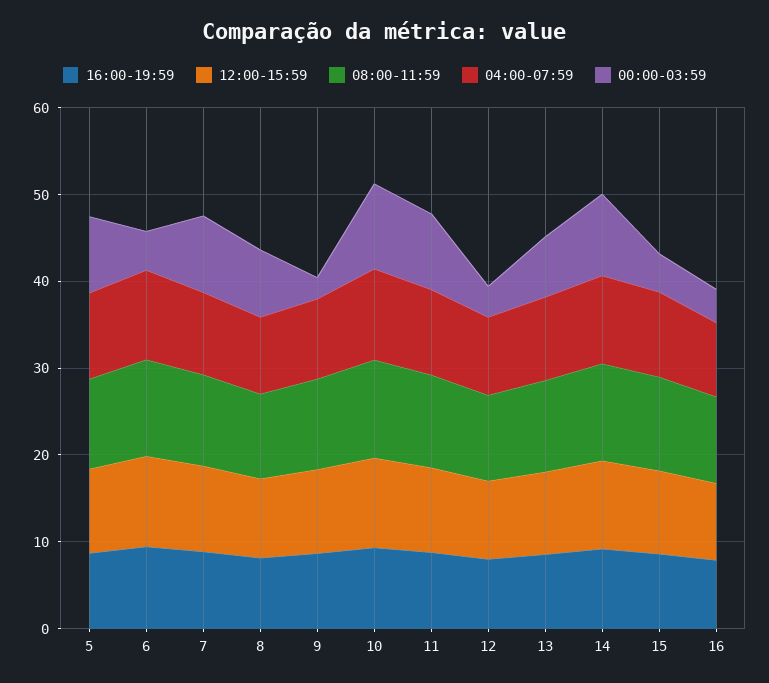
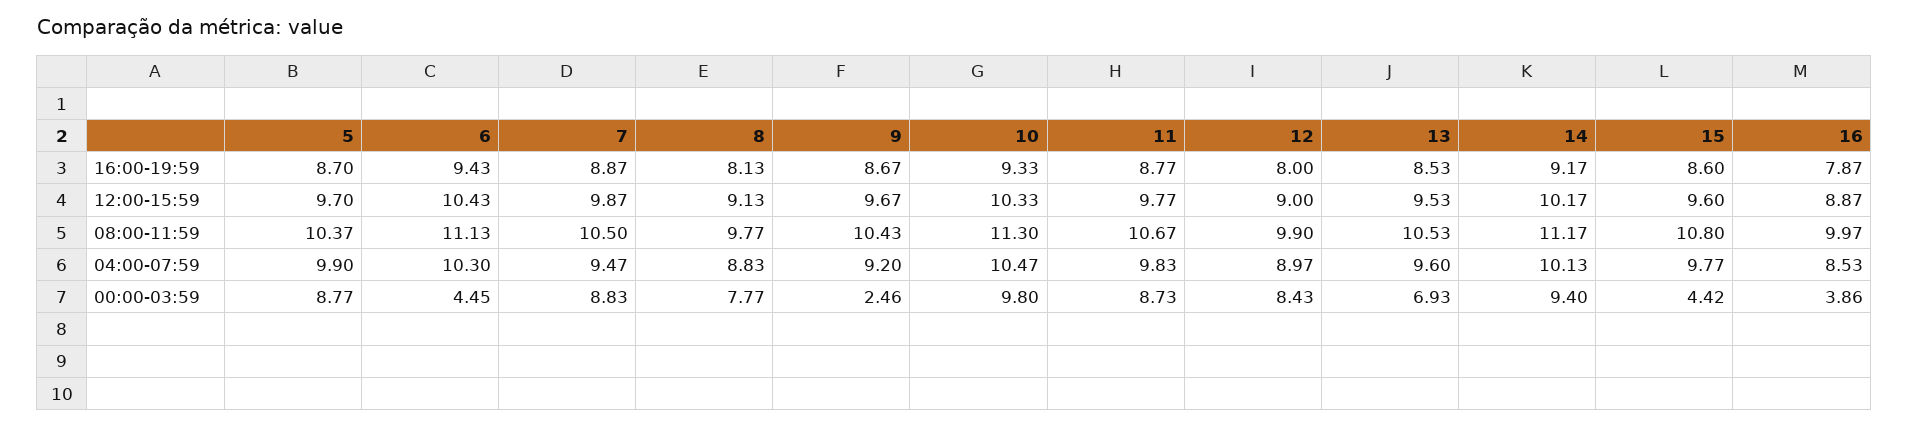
  {
    "16:00-19:59": {
      "5": 8.7,
      "6": 9.43,
      "7": 8.87,
      "8": 8.13,
      "9": 8.67,
      "10": 9.33,
      "11": 8.77,
      "12": 8,
      "13": 8.53,
      "14": 9.17,
      "15": 8.6,
      "16": 7.87
    },
    "12:00-15:59": {
      "5": 9.7,
      "6": 10.43,
      "7": 9.87,
      "8": 9.13,
      "9": 9.67,
      "10": 10.33,
      "11": 9.77,
      "12": 9,
      "13": 9.53,
      "14": 10.17,
      "15": 9.6,
      "16": 8.87
    },
    "08:00-11:59": {
      "5": 10.37,
      "6": 11.13,
      "7": 10.5,
      "8": 9.77,
      "9": 10.43,
      "10": 11.3,
      "11": 10.67,
      "12": 9.9,
      "13": 10.53,
      "14": 11.17,
      "15": 10.8,
      "16": 9.97
    },
    "04:00-07:59": {
      "5": 9.9,
      "6": 10.3,
      "7": 9.47,
      "8": 8.83,
      "9": 9.2,
      "10": 10.47,
      "11": 9.83,
      "12": 8.97,
      "13": 9.6,
      "14": 10.13,
      "15": 9.77,
      "16": 8.53
    },
    "00:00-03:59": {
      "5": 8.77,
      "6": 4.45,
      "7": 8.83,
      "8": 7.77,
      "9": 2.46,
      "10": 9.8,
      "11": 8.73,
-     "12": 4,
+     "12": 8.43,
      "13": 6.93,
      "14": 9.4,
      "15": 4.42,
      "16": 3.86
    }
  }

